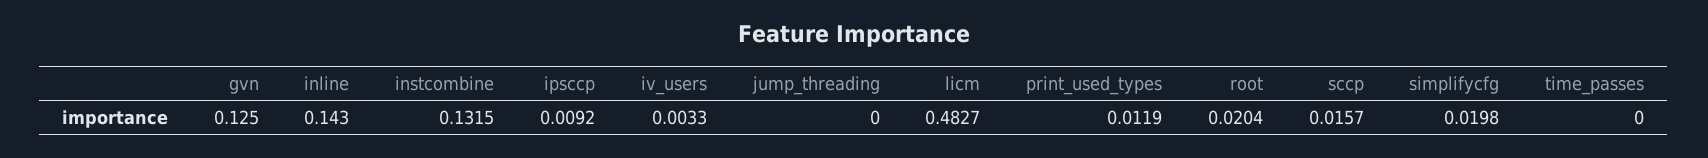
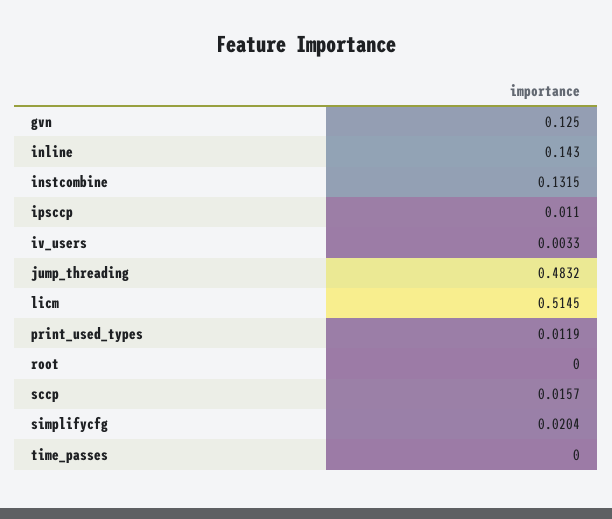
  {
    "gvn": 0.125,
    "inline": 0.143,
    "instcombine": 0.1315,
-   "ipsccp": 0.0092,
+   "ipsccp": 0.011,
    "iv_users": 0.0033,
-   "jump_threading": 0,
+   "jump_threading": 0.4832,
-   "licm": 0.4827,
+   "licm": 0.5145,
    "print_used_types": 0.0119,
-   "root": 0.0204,
+   "root": 0,
    "sccp": 0.0157,
-   "simplifycfg": 0.0198,
+   "simplifycfg": 0.0204,
    "time_passes": 0
  }

